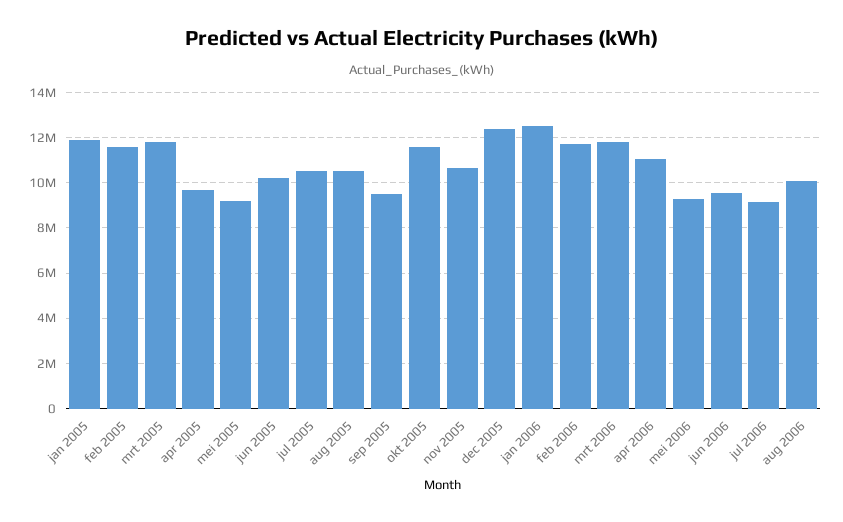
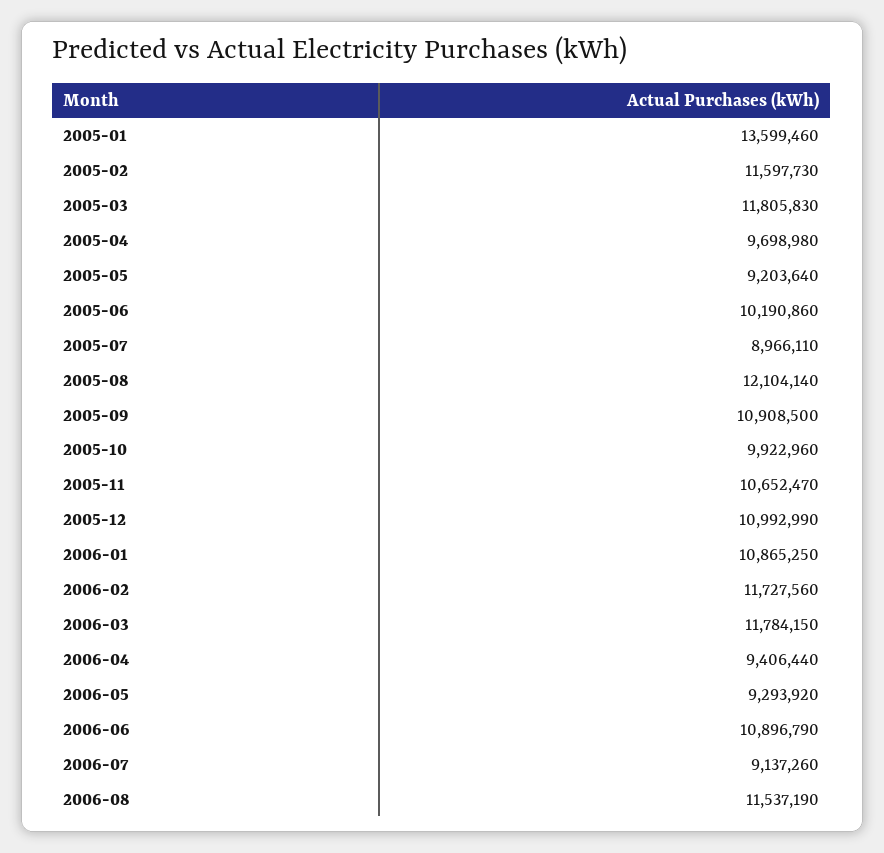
  {
-   "jan 2005": 12000000,
+   "jan 2005": 13599460,
    "feb 2005": 11597730,
    "mrt 2005": 11805830,
    "apr 2005": 9698980,
    "mei 2005": 9203640,
    "jun 2005": 10190860,
-   "jul 2005": 10500000,
+   "jul 2005": 8966110,
-   "aug 2005": 10500000,
+   "aug 2005": 12104140,
-   "sep 2005": 9500000,
+   "sep 2005": 10908500,
-   "okt 2005": 11500000,
+   "okt 2005": 9922960,
    "nov 2005": 10652470,
-   "dec 2005": 12500000,
+   "dec 2005": 10992990,
-   "jan 2006": 12500000,
+   "jan 2006": 10865250,
    "feb 2006": 11727560,
    "mrt 2006": 11784150,
-   "apr 2006": 11000000,
+   "apr 2006": 9406440,
    "mei 2006": 9293920,
-   "jun 2006": 9500000,
+   "jun 2006": 10896790,
    "jul 2006": 9137260,
-   "aug 2006": 10000000
+   "aug 2006": 11537190
  }

